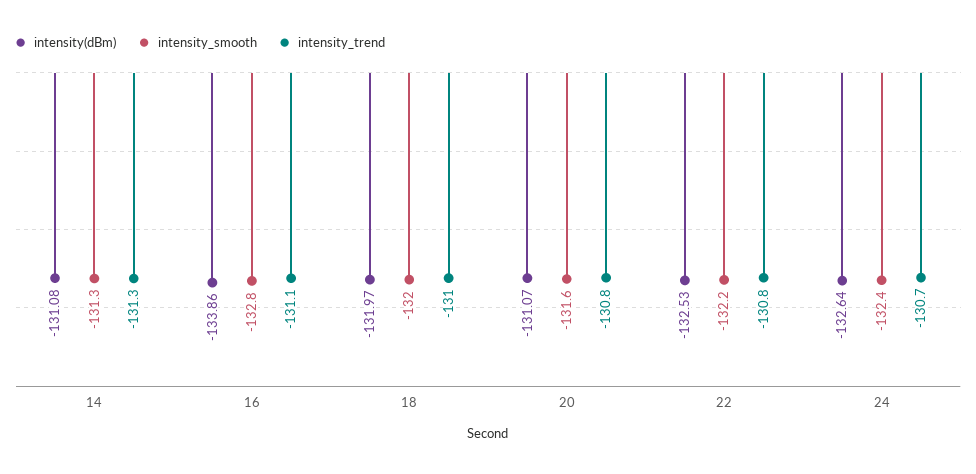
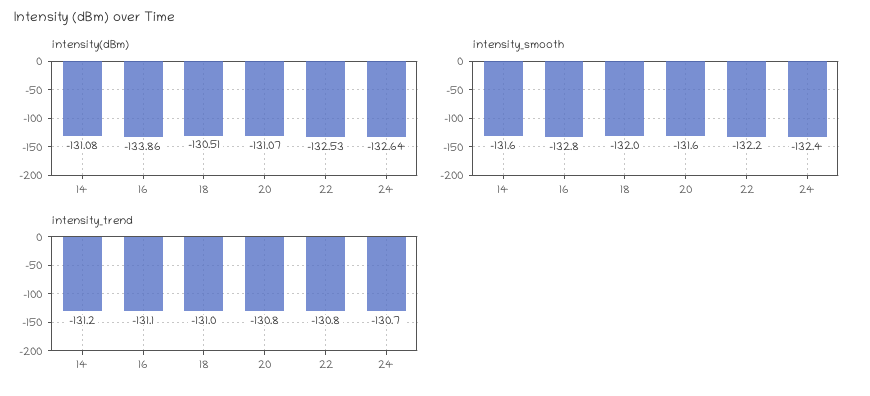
  {
    "intensity(dBm)": {
      "14": -131.08,
      "16": -133.86,
-     "18": -131.97,
+     "18": -130.51,
      "20": -131.07,
      "22": -132.53,
      "24": -132.64
    },
    "intensity_smooth": {
-     "14": -131.3,
+     "14": -131.6,
      "16": -132.8,
      "18": -132,
      "20": -131.6,
      "22": -132.2,
      "24": -132.4
    },
    "intensity_trend": {
-     "14": -131.3,
+     "14": -131.2,
      "16": -131.1,
      "18": -131,
      "20": -130.8,
      "22": -130.8,
      "24": -130.7
    }
  }

